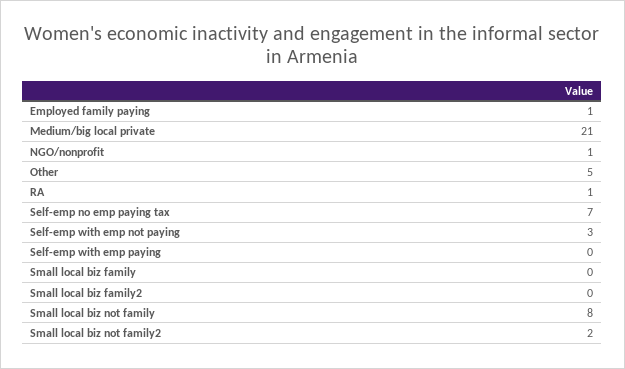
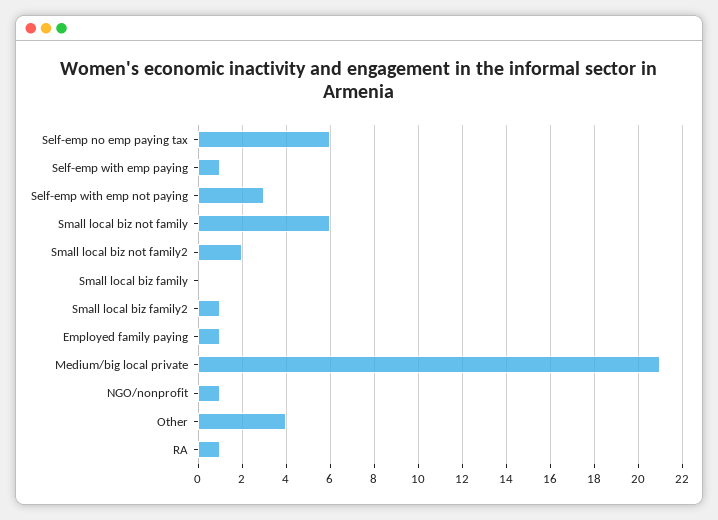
  {
    "Employed family paying": 1,
    "Medium/big local private": 21,
    "NGO/nonprofit": 1,
-   "Other": 5,
+   "Other": 4,
    "RA": 1,
-   "Self-emp no emp paying tax": 7,
+   "Self-emp no emp paying tax": 6,
    "Self-emp with emp not paying": 3,
-   "Self-emp with emp paying": 0,
+   "Self-emp with emp paying": 1,
    "Small local biz family": 0,
-   "Small local biz family2": 0,
+   "Small local biz family2": 1,
-   "Small local biz not family": 8,
+   "Small local biz not family": 6,
    "Small local biz not family2": 2
  }

